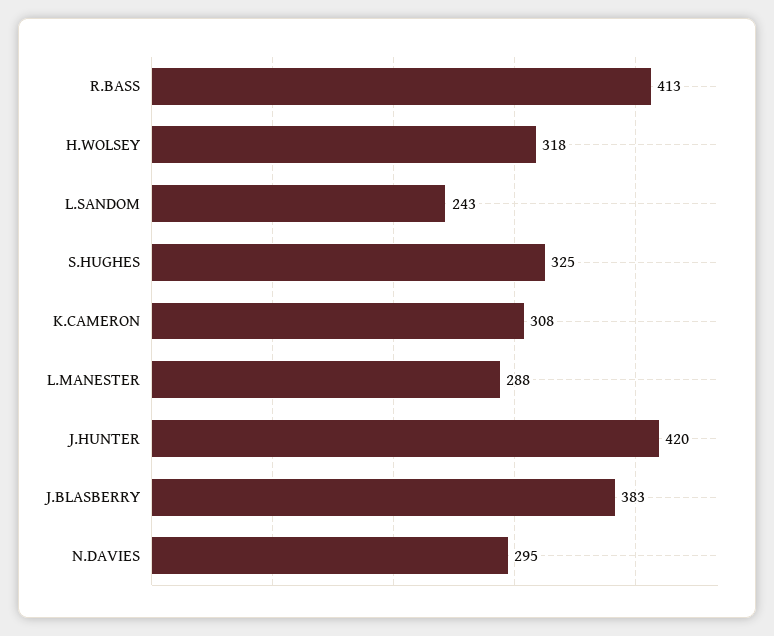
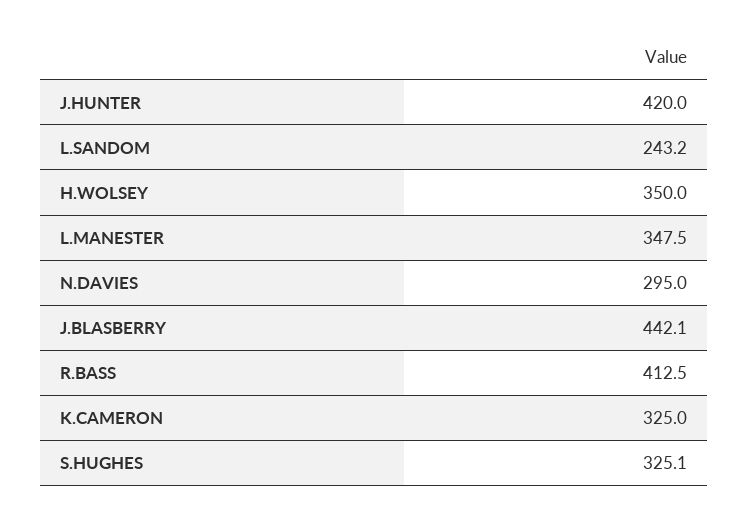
  {
    "R.BASS": 412.5,
-   "H.WOLSEY": 318,
+   "H.WOLSEY": 350,
    "L.SANDOM": 243.2,
    "S.HUGHES": 325.1,
-   "K.CAMERON": 308,
+   "K.CAMERON": 325,
-   "L.MANESTER": 288,
+   "L.MANESTER": 347.5,
    "J.HUNTER": 420,
-   "J.BLASBERRY": 383,
+   "J.BLASBERRY": 442.1,
    "N.DAVIES": 295
  }

